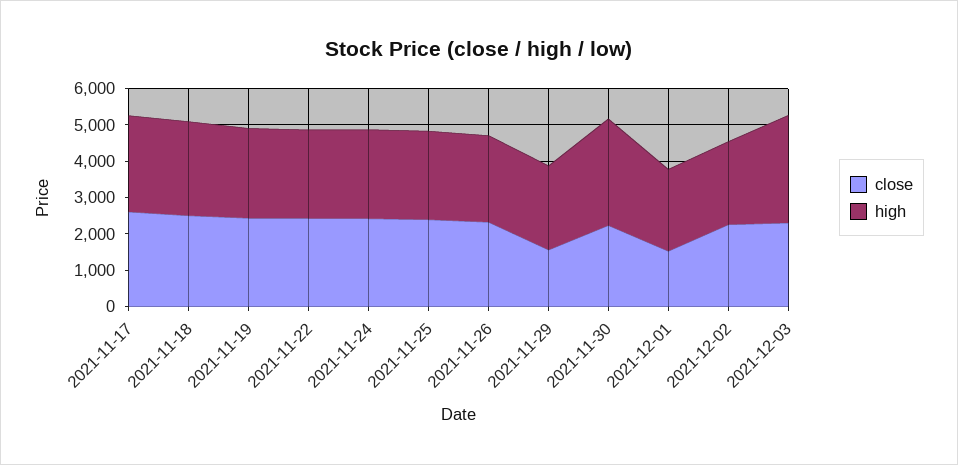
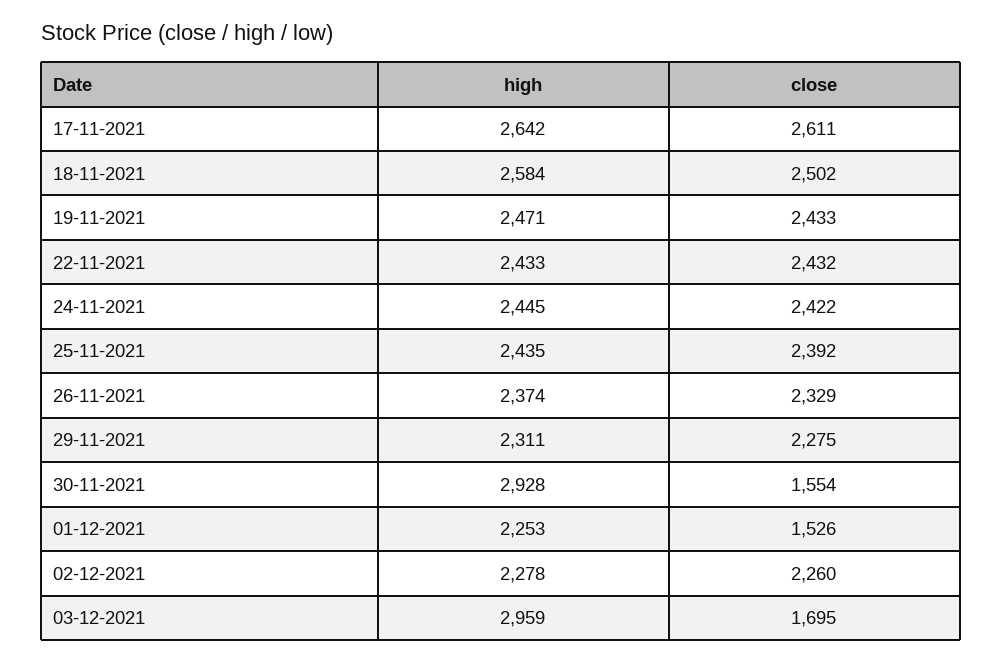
  {
    "close": {
      "2021-11-17": 2611,
      "2021-11-18": 2502,
      "2021-11-19": 2433,
      "2021-11-22": 2432,
      "2021-11-24": 2422,
      "2021-11-25": 2392,
      "2021-11-26": 2329,
-     "2021-11-29": 1500,
+     "2021-11-29": 2275,
-     "2021-11-30": 2250,
+     "2021-11-30": 1554,
      "2021-12-01": 1526,
      "2021-12-02": 2260,
-     "2021-12-03": 2250
+     "2021-12-03": 1695
    },
    "high": {
      "2021-11-17": 2642,
      "2021-11-18": 2584,
      "2021-11-19": 2471,
      "2021-11-22": 2433,
      "2021-11-24": 2445,
      "2021-11-25": 2435,
      "2021-11-26": 2374,
      "2021-11-29": 2311,
      "2021-11-30": 2928,
      "2021-12-01": 2253,
      "2021-12-02": 2278,
      "2021-12-03": 2959
    }
  }

